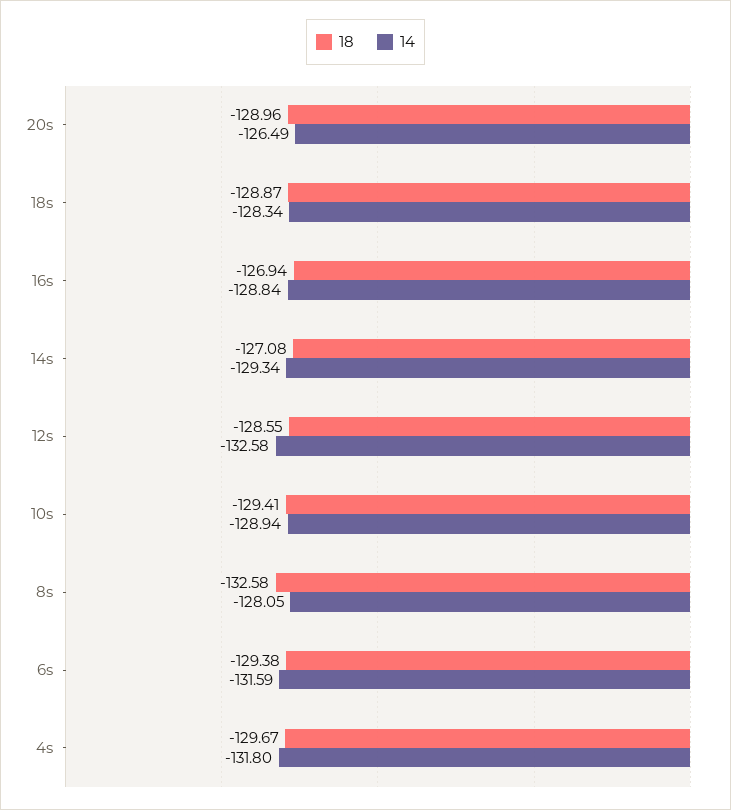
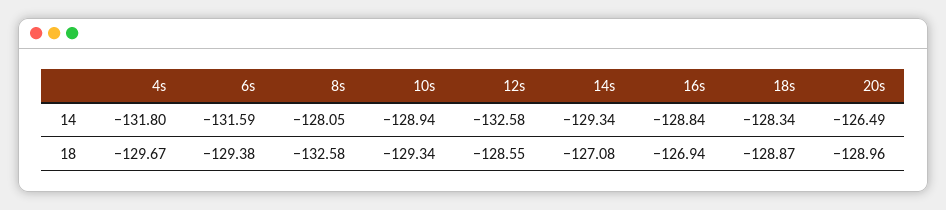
  {
    "18": {
      "20s": -128.96,
      "18s": -128.87,
      "16s": -126.94,
      "14s": -127.08,
      "12s": -128.55,
-     "10s": -129.41,
+     "10s": -129.34,
      "8s": -132.58,
      "6s": -129.38,
      "4s": -129.67
    },
    "14": {
      "20s": -126.49,
      "18s": -128.34,
      "16s": -128.84,
      "14s": -129.34,
      "12s": -132.58,
      "10s": -128.94,
      "8s": -128.05,
      "6s": -131.59,
      "4s": -131.8
    }
  }

